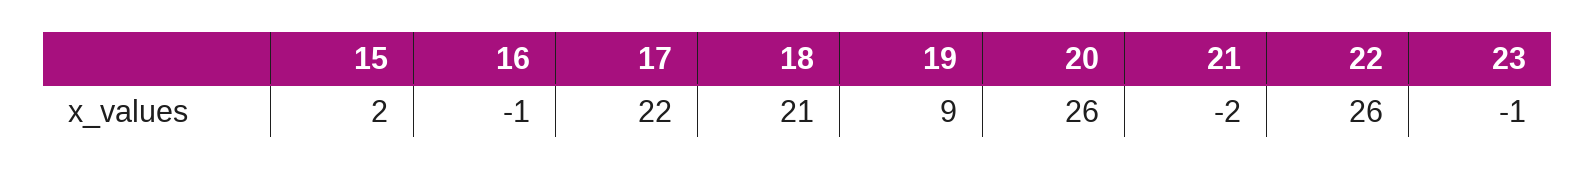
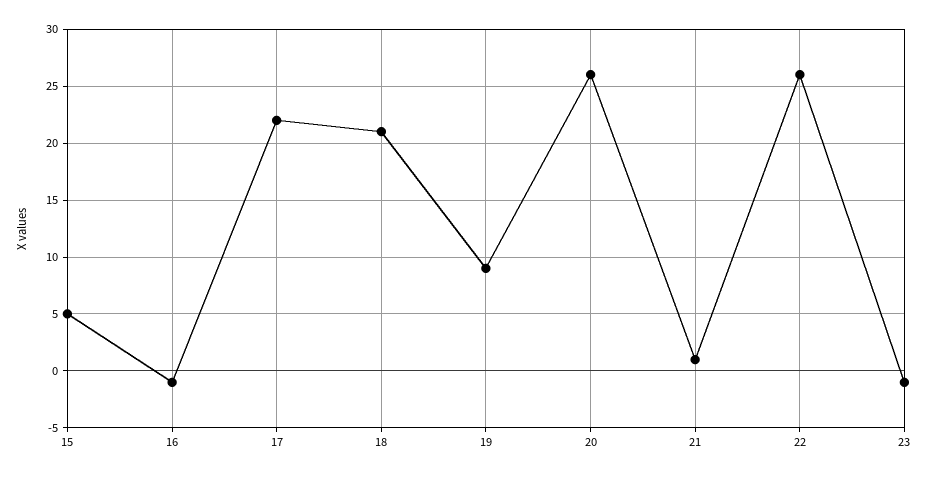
  {
-   "15": 2,
+   "15": 5,
    "16": -1,
    "17": 22,
    "18": 21,
    "19": 9,
    "20": 26,
-   "21": -2,
+   "21": 1,
    "22": 26,
    "23": -1
  }

